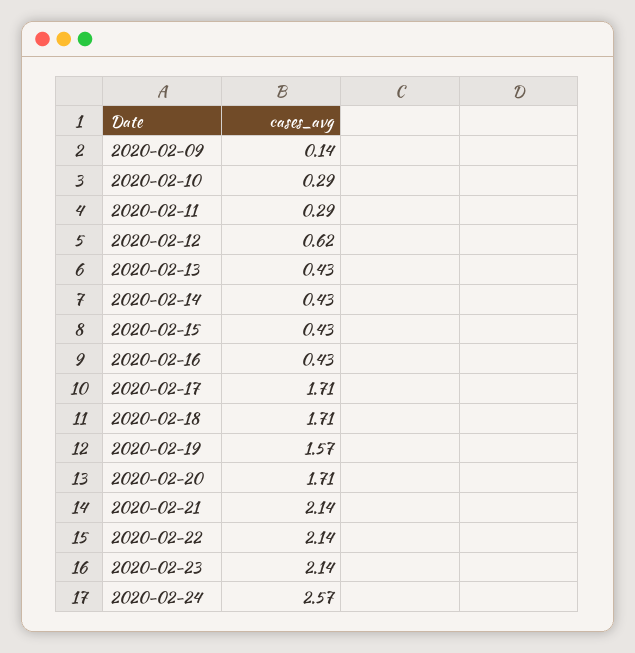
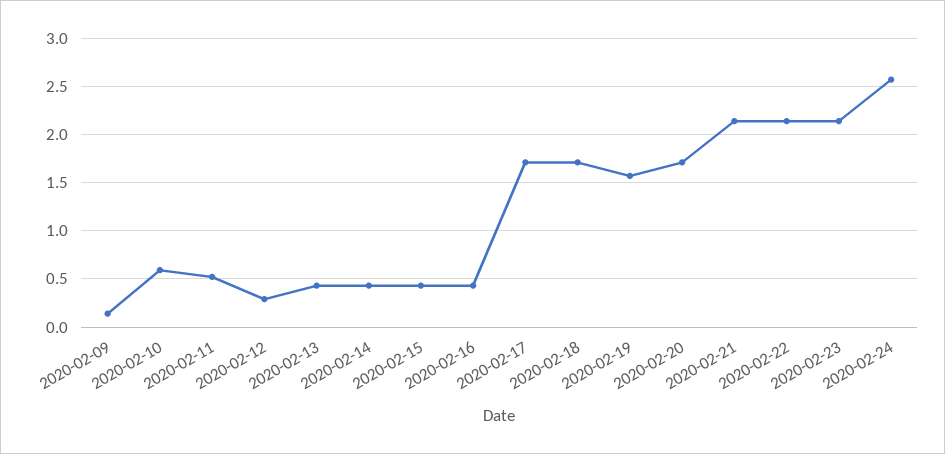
  {
    "2020-02-09": 0.14,
-   "2020-02-10": 0.29,
+   "2020-02-10": 0.6,
-   "2020-02-11": 0.29,
+   "2020-02-11": 0.5,
-   "2020-02-12": 0.62,
+   "2020-02-12": 0.3,
    "2020-02-13": 0.43,
    "2020-02-14": 0.43,
    "2020-02-15": 0.43,
    "2020-02-16": 0.43,
    "2020-02-17": 1.71,
    "2020-02-18": 1.71,
    "2020-02-19": 1.57,
    "2020-02-20": 1.71,
    "2020-02-21": 2.14,
    "2020-02-22": 2.14,
    "2020-02-23": 2.14,
    "2020-02-24": 2.57
  }

